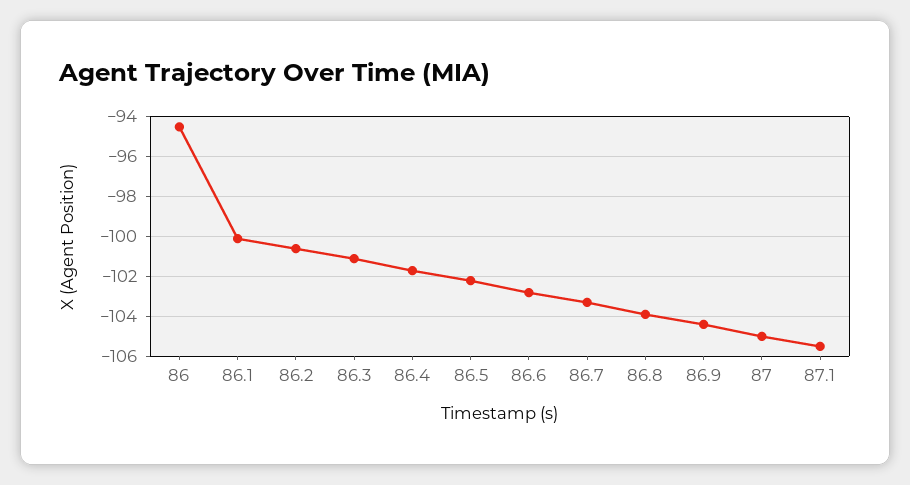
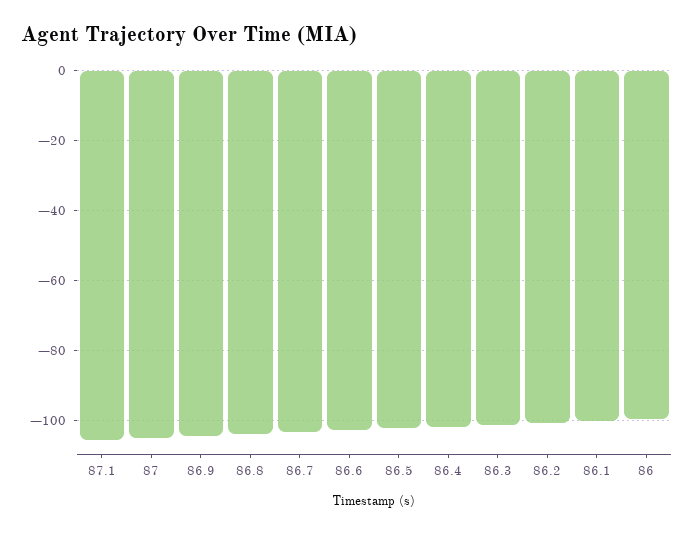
  {
-   "86": -94.5,
+   "86": -100,
    "86.1": -100,
    "86.2": -100.5,
    "86.3": -101,
    "86.4": -101.5,
    "86.5": -102,
    "86.6": -103,
    "86.7": -103.5,
    "86.8": -104,
    "86.9": -104.5,
    "87": -105,
    "87.1": -105.5
  }

